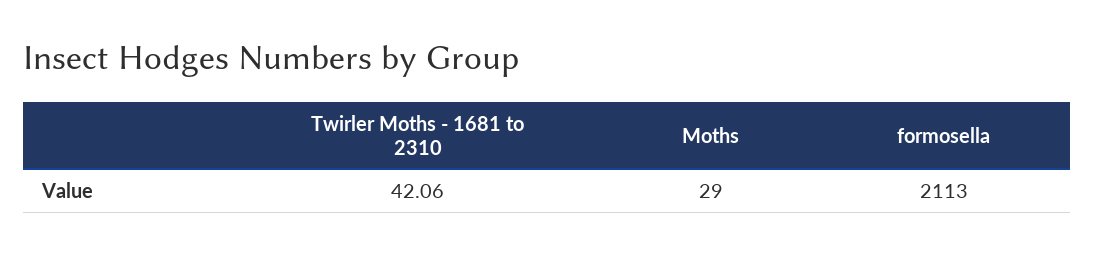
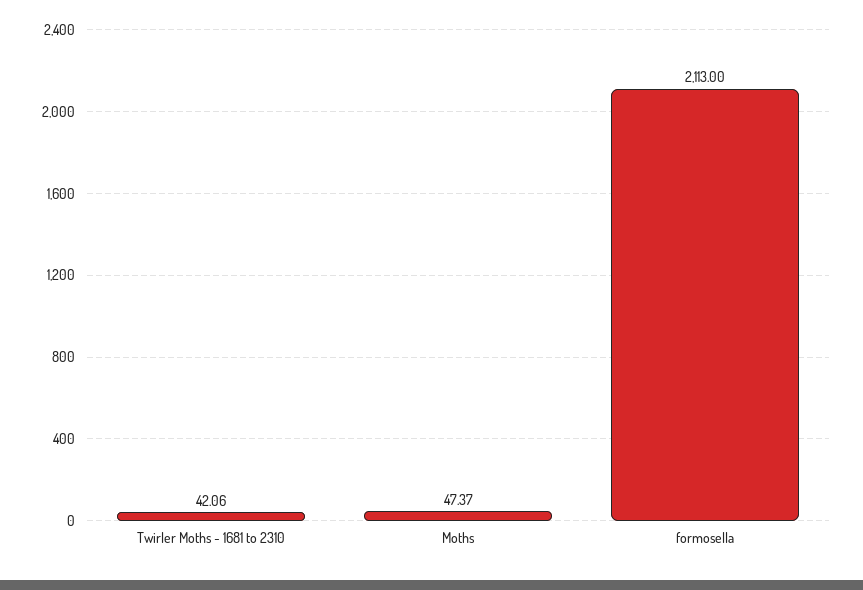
  {
    "Twirler Moths - 1681 to 2310": 42.06,
-   "Moths": 29,
+   "Moths": 47.37,
    "formosella": 2113
  }

